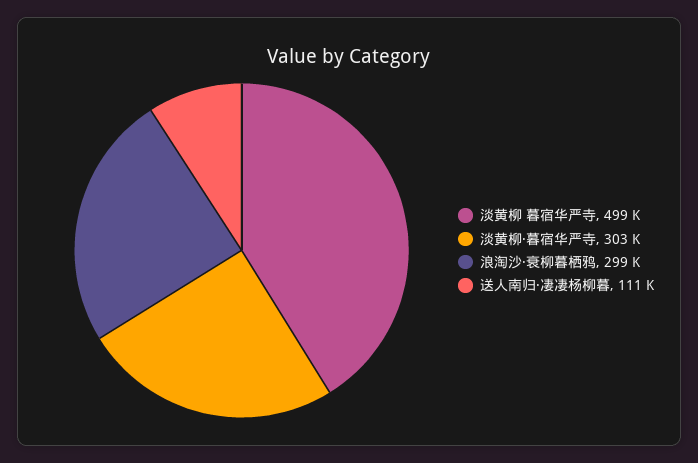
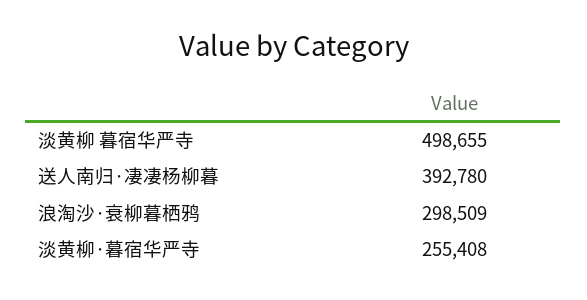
  {
    "淡黄柳 暮宿华严寺": 498655,
-   "淡黄柳·暮宿华严寺": 303000,
+   "淡黄柳·暮宿华严寺": 255408,
    "浪淘沙·衰柳暮栖鸦": 298509,
-   "送人南归·凄凄杨柳暮": 111000
+   "送人南归·凄凄杨柳暮": 392780
  }

